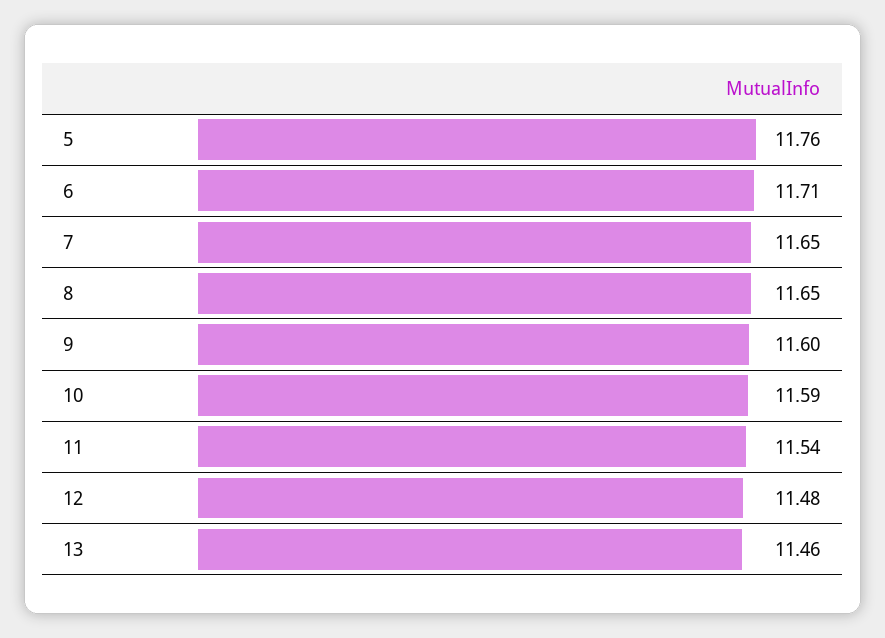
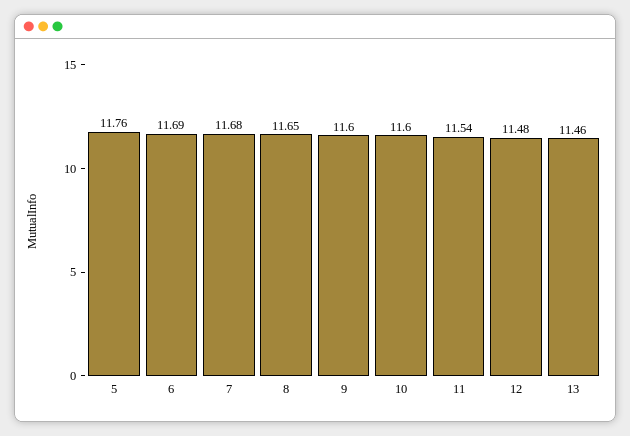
  {
    "5": 11.76,
-   "6": 11.71,
+   "6": 11.69,
-   "7": 11.65,
+   "7": 11.68,
    "8": 11.65,
    "9": 11.6,
-   "10": 11.59,
+   "10": 11.6,
    "11": 11.54,
    "12": 11.48,
    "13": 11.46
  }

